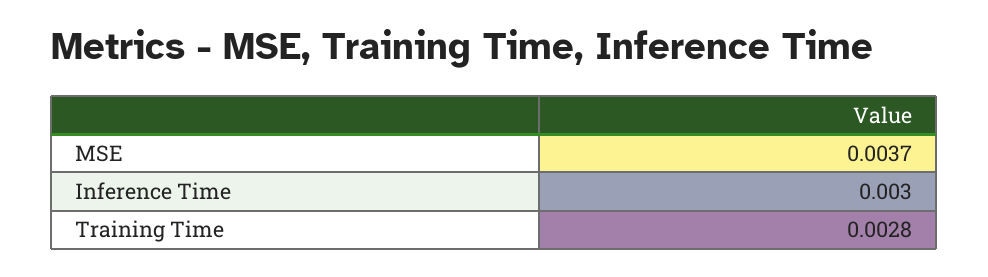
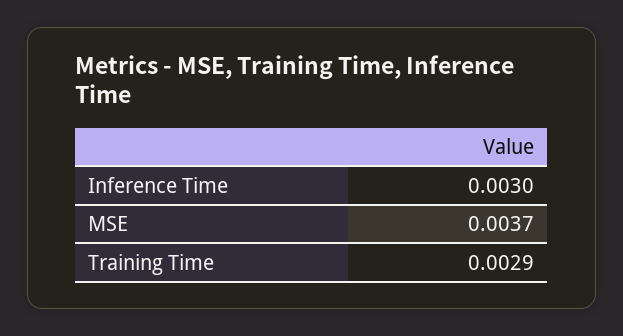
  {
    "MSE": 0.0037,
    "Inference Time": 0.003,
-   "Training Time": 0.0028
+   "Training Time": 0.0029
  }

